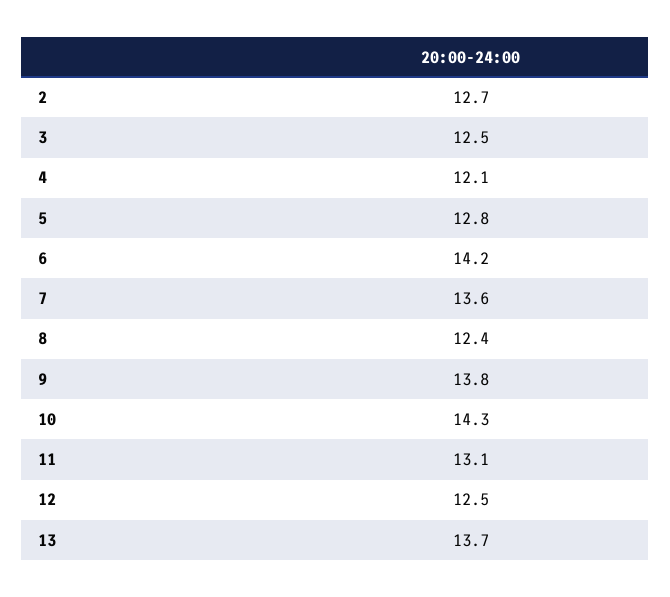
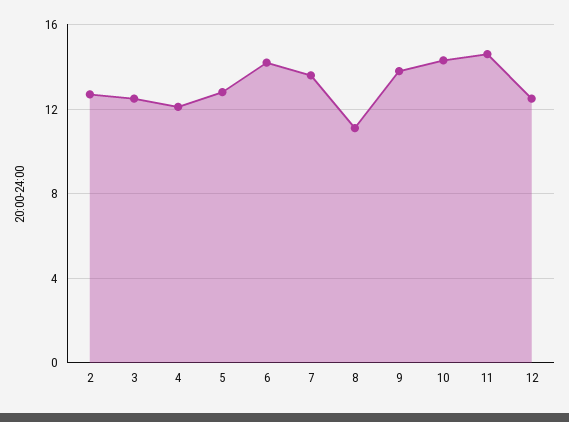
  {
    "2": 12.7,
    "3": 12.5,
    "4": 12.1,
    "5": 12.8,
    "6": 14.2,
    "7": 13.6,
-   "8": 12.4,
+   "8": 11,
    "9": 13.8,
    "10": 14.3,
-   "11": 13.1,
+   "11": 14.5,
-   "12": 12.5,
+   "12": 12.5
-   "13": 13.7
  }

